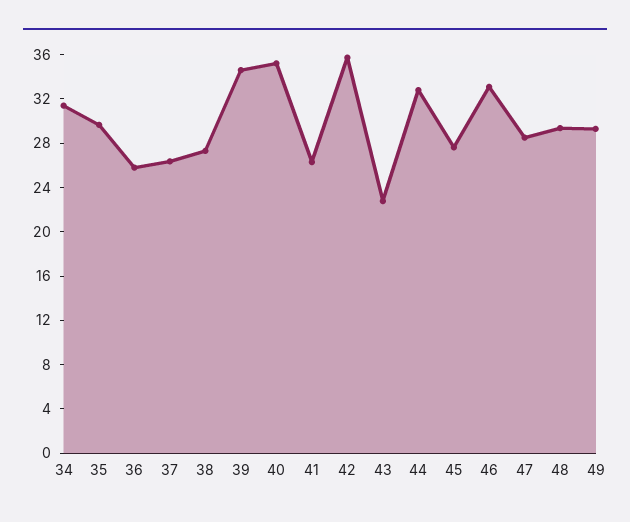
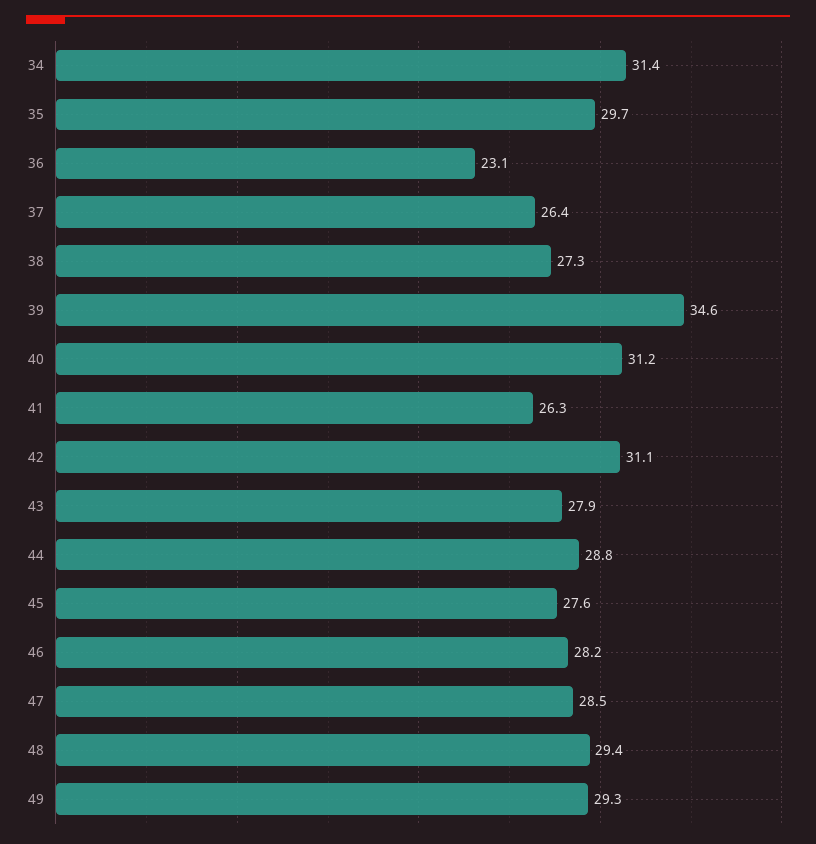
  {
    "34": 31.4,
    "35": 29.7,
-   "36": 26,
+   "36": 23.1,
    "37": 26.4,
    "38": 27.3,
    "39": 34.6,
-   "40": 35,
+   "40": 31.2,
    "41": 26.3,
-   "42": 36,
+   "42": 31.1,
-   "43": 23,
+   "43": 27.9,
-   "44": 33,
+   "44": 28.8,
    "45": 27.6,
-   "46": 33,
+   "46": 28.2,
    "47": 28.5,
    "48": 29.4,
    "49": 29.3
  }

